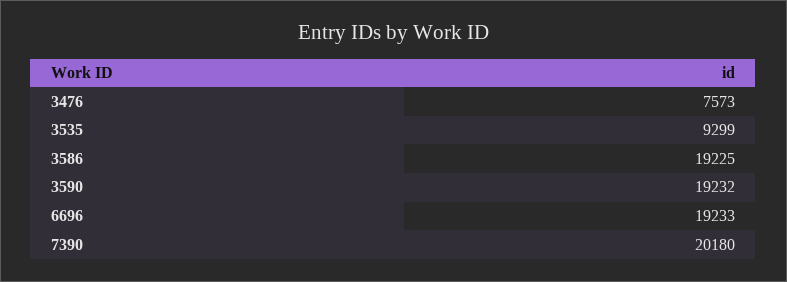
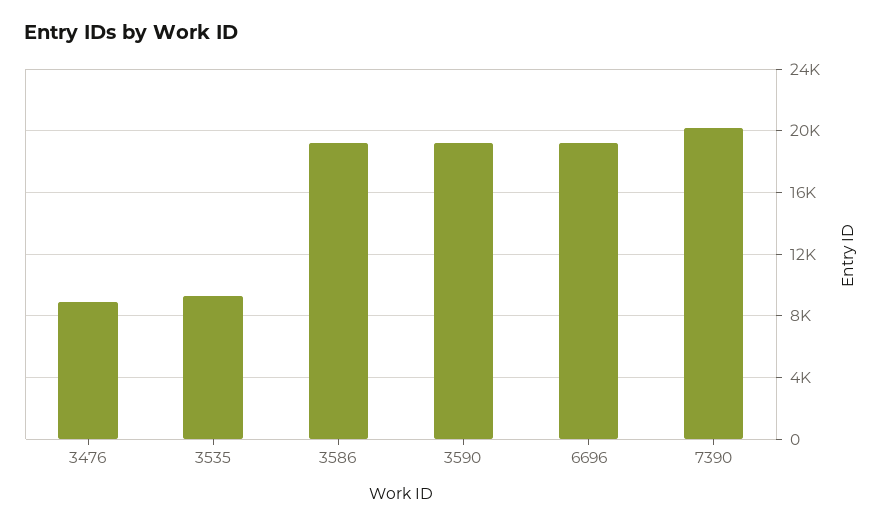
  {
-   "3476": 7573,
+   "3476": 9000,
    "3535": 9299,
    "3586": 19225,
    "3590": 19232,
    "6696": 19233,
    "7390": 20180
  }

